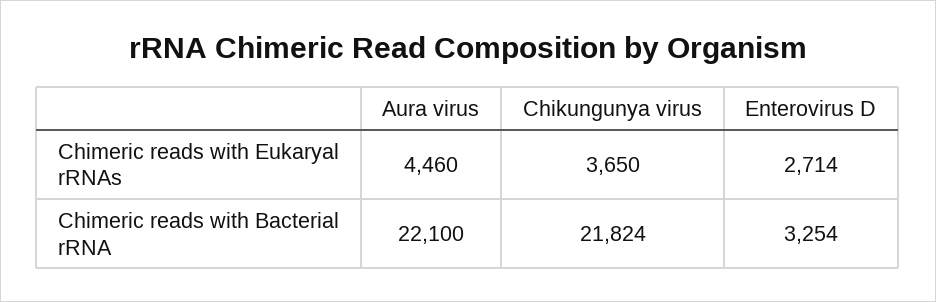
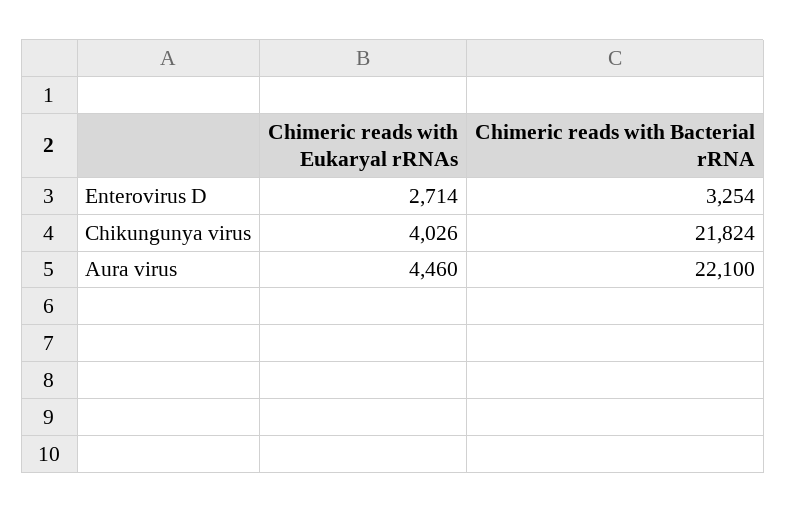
  {
    "Aura virus": {
      "Chimeric reads with Eukaryal rRNAs": 4460,
      "Chimeric reads with Bacterial rRNA": 22100
    },
    "Chikungunya virus": {
-     "Chimeric reads with Eukaryal rRNAs": 3650,
+     "Chimeric reads with Eukaryal rRNAs": 4026,
      "Chimeric reads with Bacterial rRNA": 21824
    },
    "Enterovirus D": {
      "Chimeric reads with Eukaryal rRNAs": 2714,
      "Chimeric reads with Bacterial rRNA": 3254
    }
  }

